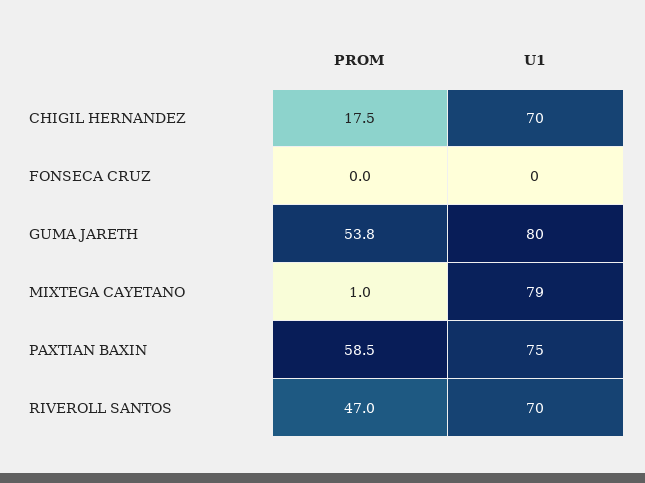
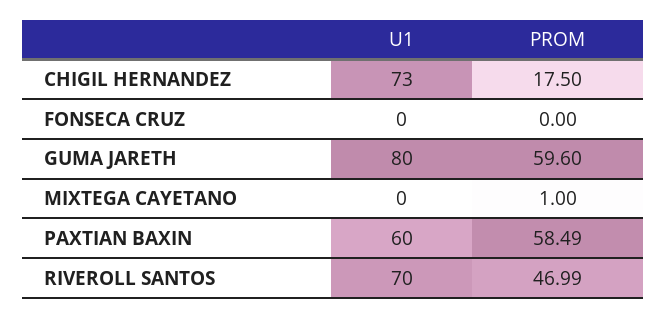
  {
    "PROM": {
      "CHIGIL HERNANDEZ": 17.5,
      "FONSECA CRUZ": 0,
-     "GUMA JARETH": 53.8,
+     "GUMA JARETH": 59.6,
      "MIXTEGA CAYETANO": 1,
      "PAXTIAN BAXIN": 58.49,
      "RIVEROLL SANTOS": 46.99
    },
    "U1": {
-     "CHIGIL HERNANDEZ": 70,
+     "CHIGIL HERNANDEZ": 73,
      "FONSECA CRUZ": 0,
      "GUMA JARETH": 80,
-     "MIXTEGA CAYETANO": 79,
+     "MIXTEGA CAYETANO": 0,
-     "PAXTIAN BAXIN": 75,
+     "PAXTIAN BAXIN": 60,
      "RIVEROLL SANTOS": 70
    }
  }

